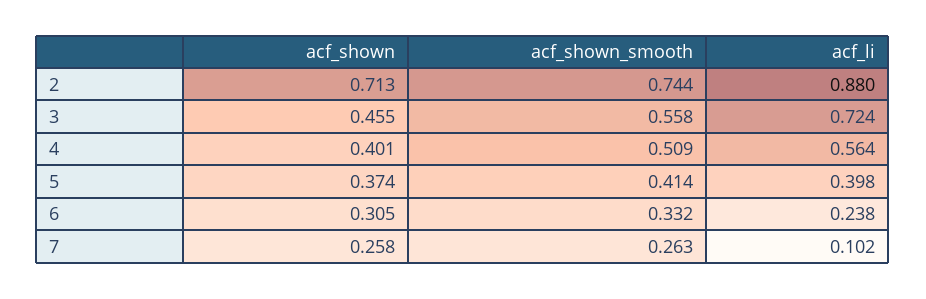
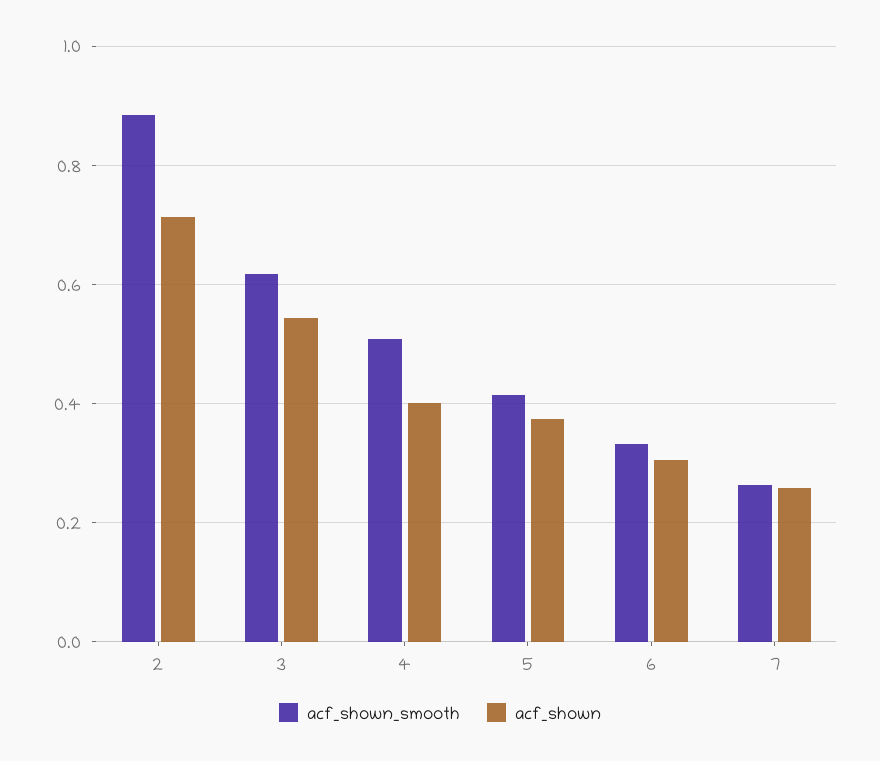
  {
    "acf_shown": {
      "2": 0.713,
-     "3": 0.455,
+     "3": 0.54,
      "4": 0.401,
      "5": 0.374,
      "6": 0.305,
      "7": 0.258
    },
    "acf_shown_smooth": {
-     "2": 0.744,
+     "2": 0.88,
-     "3": 0.558,
+     "3": 0.62,
      "4": 0.509,
      "5": 0.414,
      "6": 0.332,
      "7": 0.263
-   },
+   }
-   "acf_li": {
-     "2": 0.88,
-     "3": 0.724,
-     "4": 0.564,
-     "5": 0.398,
-     "6": 0.238,
-     "7": 0.102
-   }
  }

